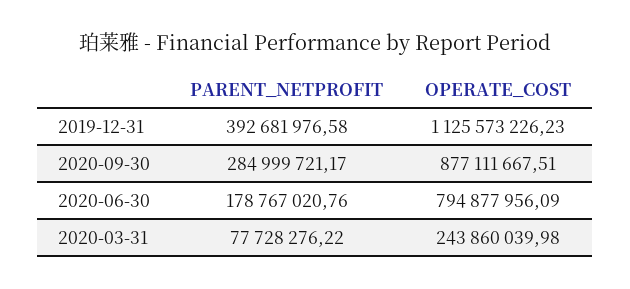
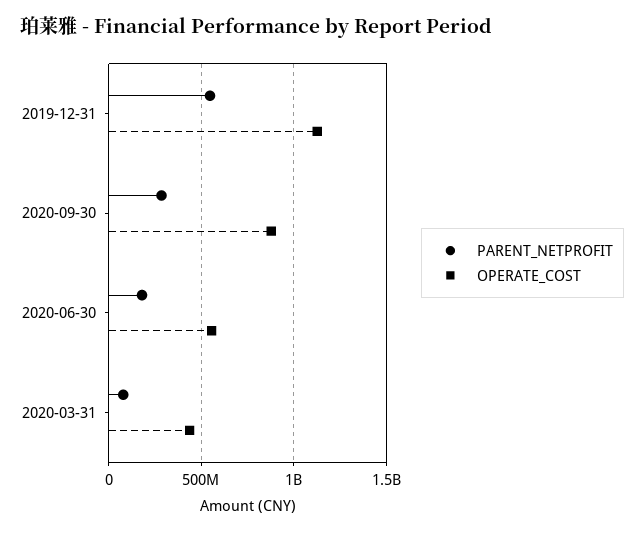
  {
    "PARENT_NETPROFIT": {
-     "2019-12-31": 392681976.58,
+     "2019-12-31": 550000000,
      "2020-09-30": 284999721.17,
      "2020-06-30": 178767020.76,
      "2020-03-31": 77728276.22
    },
    "OPERATE_COST": {
      "2019-12-31": 1125573226.23,
      "2020-09-30": 877111667.51,
-     "2020-06-30": 794877956.09,
+     "2020-06-30": 550000000,
-     "2020-03-31": 243860039.98
+     "2020-03-31": 450000000
    }
  }

